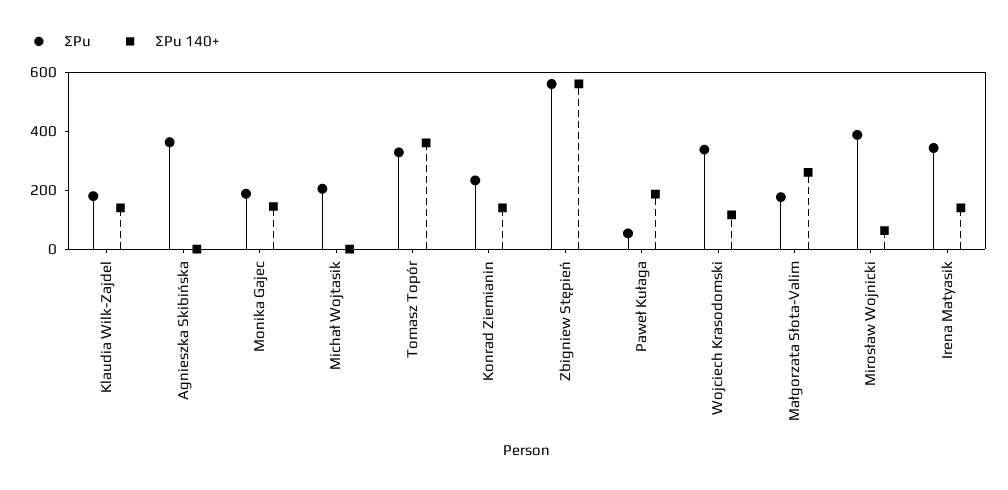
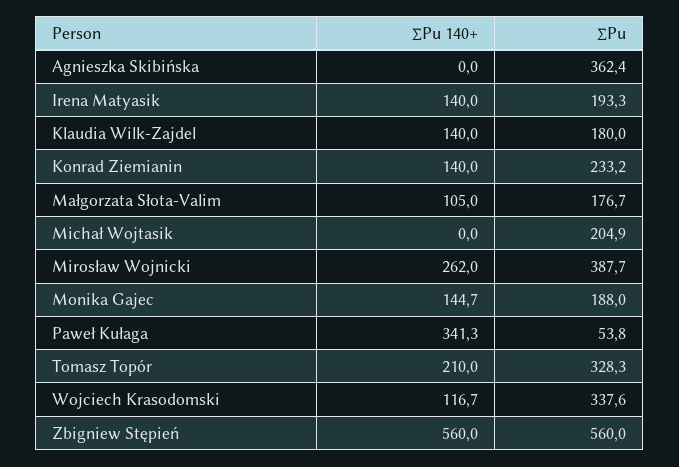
  {
    "∑Pu": {
      "Klaudia Wilk-Zajdel": 180,
      "Agnieszka Skibińska": 362.4,
      "Monika Gajec": 188,
      "Michał Wojtasik": 204.9,
      "Tomasz Topór": 328.3,
      "Konrad Ziemianin": 233.2,
      "Zbigniew Stępień": 560,
      "Paweł Kułaga": 53.8,
      "Wojciech Krasodomski": 337.6,
      "Małgorzata Słota-Valim": 176.7,
      "Mirosław Wojnicki": 387.7,
-     "Irena Matyasik": 350
+     "Irena Matyasik": 193.3
    },
    "∑Pu 140+": {
      "Klaudia Wilk-Zajdel": 140,
      "Agnieszka Skibińska": 0,
      "Monika Gajec": 144.7,
      "Michał Wojtasik": 0,
-     "Tomasz Topór": 350,
+     "Tomasz Topór": 210,
      "Konrad Ziemianin": 140,
      "Zbigniew Stępień": 560,
-     "Paweł Kułaga": 200,
+     "Paweł Kułaga": 341.3,
      "Wojciech Krasodomski": 116.7,
-     "Małgorzata Słota-Valim": 250,
+     "Małgorzata Słota-Valim": 105,
-     "Mirosław Wojnicki": 50,
+     "Mirosław Wojnicki": 262,
      "Irena Matyasik": 140
    }
  }

